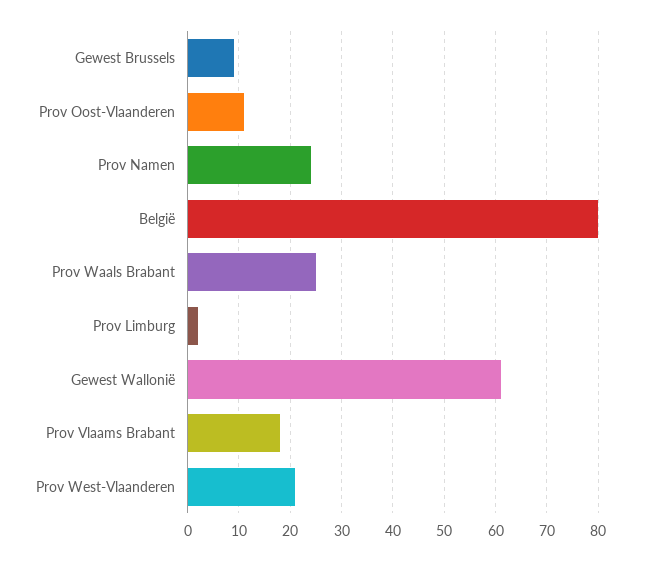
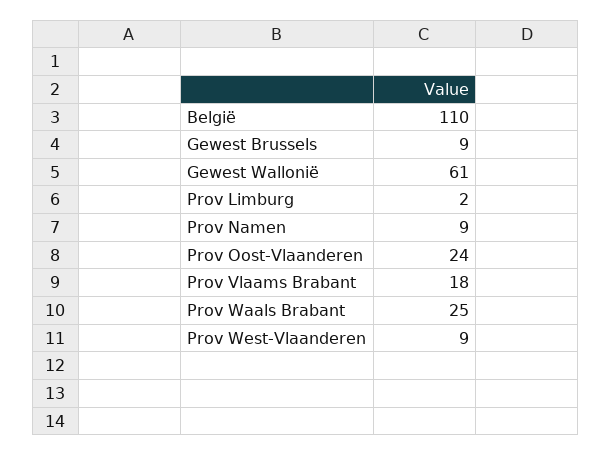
  {
    "Gewest Brussels": 9,
-   "Prov Oost-Vlaanderen": 10,
+   "Prov Oost-Vlaanderen": 24,
-   "Prov Namen": 25,
+   "Prov Namen": 9,
-   "België": 80,
+   "België": 110,
    "Prov Waals Brabant": 25,
    "Prov Limburg": 2,
    "Gewest Wallonië": 61,
    "Prov Vlaams Brabant": 18,
-   "Prov West-Vlaanderen": 20
+   "Prov West-Vlaanderen": 9
  }

